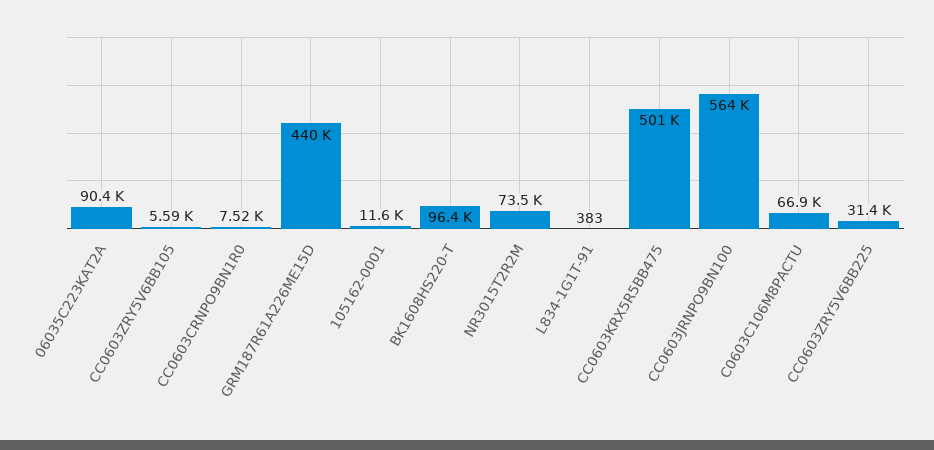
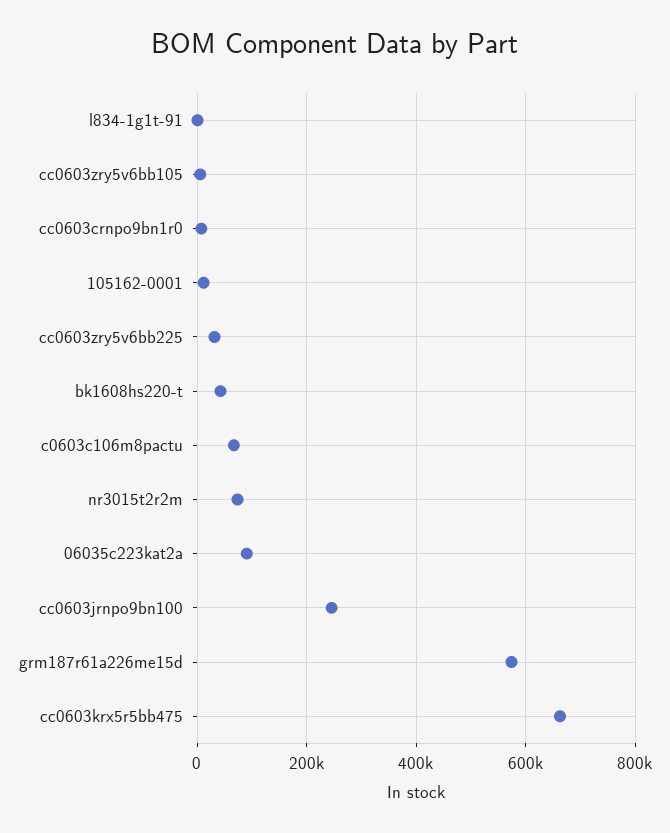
  {
    "06035C223KAT2A": 90400,
    "CC0603ZRY5V6BB105": 5590,
    "CC0603CRNPO9BN1R0": 7520,
-   "GRM187R61A226ME15D": 440000,
+   "GRM187R61A226ME15D": 580000,
    "105162-0001": 11600,
-   "BK1608HS220-T": 96400,
+   "BK1608HS220-T": 40000,
    "NR3015T2R2M": 73500,
    "L834-1G1T-91": 383,
-   "CC0603KRX5R5BB475": 501000,
+   "CC0603KRX5R5BB475": 660000,
-   "CC0603JRNPO9BN100": 564000,
+   "CC0603JRNPO9BN100": 240000,
    "C0603C106M8PACTU": 66900,
    "CC0603ZRY5V6BB225": 31400
  }

